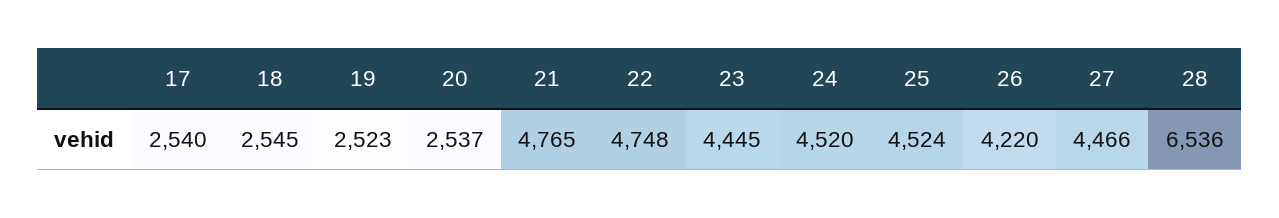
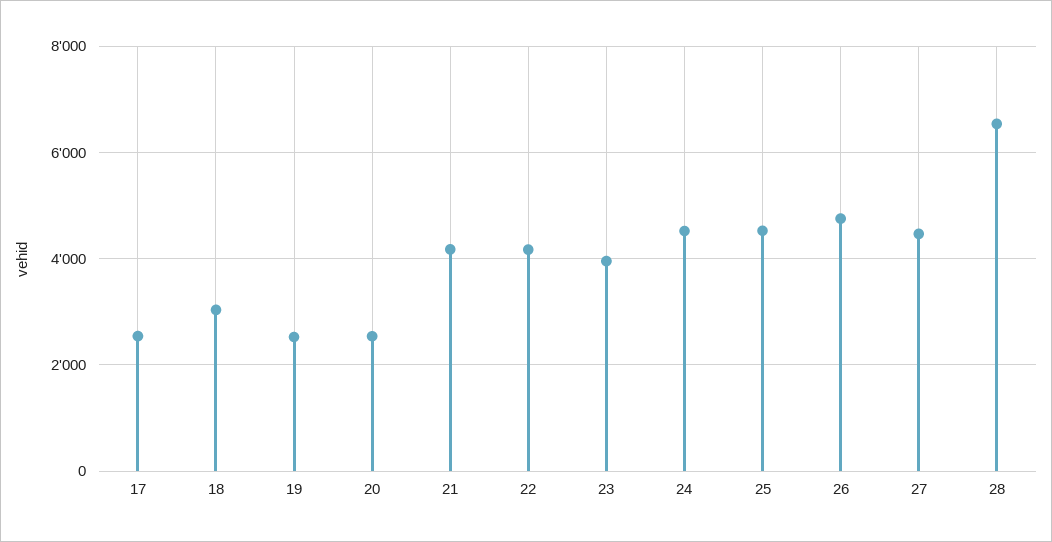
  {
    "17": 2540,
-   "18": 2545,
+   "18": 3000,
    "19": 2523,
    "20": 2537,
-   "21": 4765,
+   "21": 4200,
-   "22": 4748,
+   "22": 4200,
-   "23": 4445,
+   "23": 4000,
    "24": 4520,
    "25": 4524,
-   "26": 4220,
+   "26": 4800,
    "27": 4466,
    "28": 6536
  }

